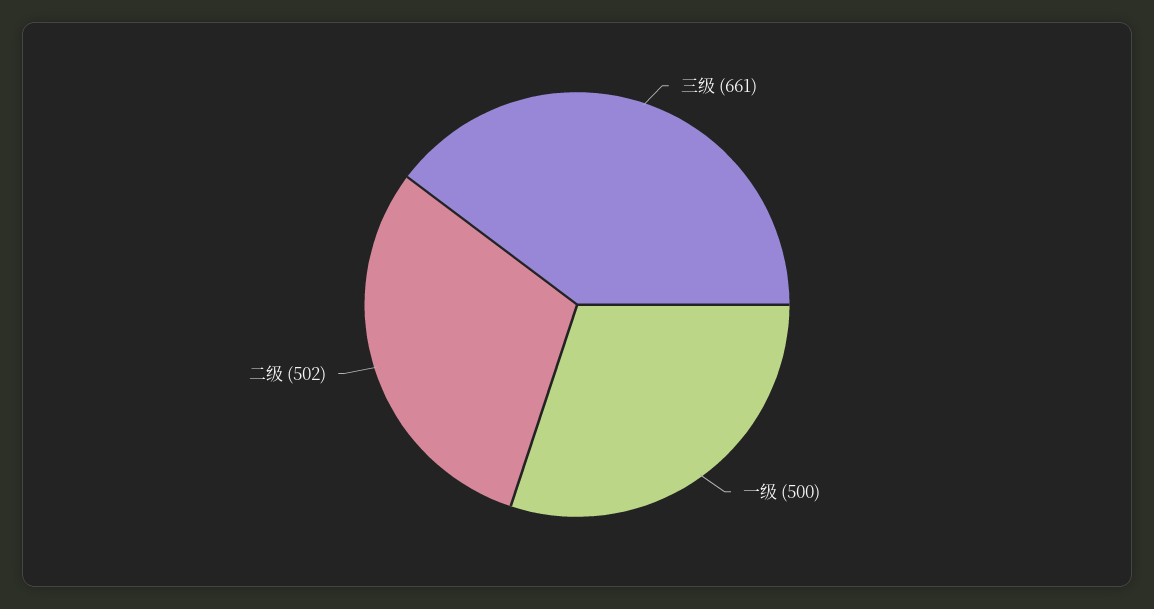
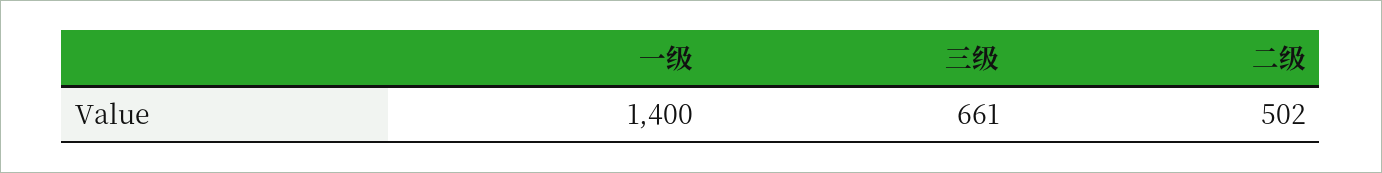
  {
    "三级": 661,
-   "一级": 500,
+   "一级": 1400,
    "二级": 502
  }

